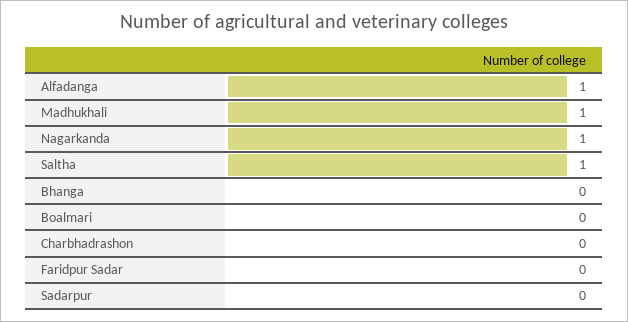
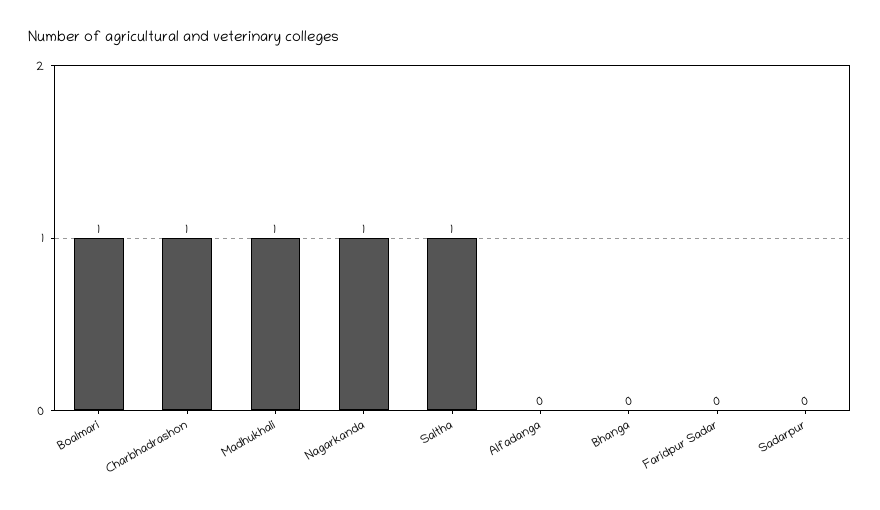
  {
-   "Alfadanga": 1,
+   "Alfadanga": 0,
    "Madhukhali": 1,
    "Nagarkanda": 1,
    "Saltha": 1,
    "Bhanga": 0,
-   "Boalmari": 0,
+   "Boalmari": 1,
-   "Charbhadrashon": 0,
+   "Charbhadrashon": 1,
    "Faridpur Sadar": 0,
    "Sadarpur": 0
  }

